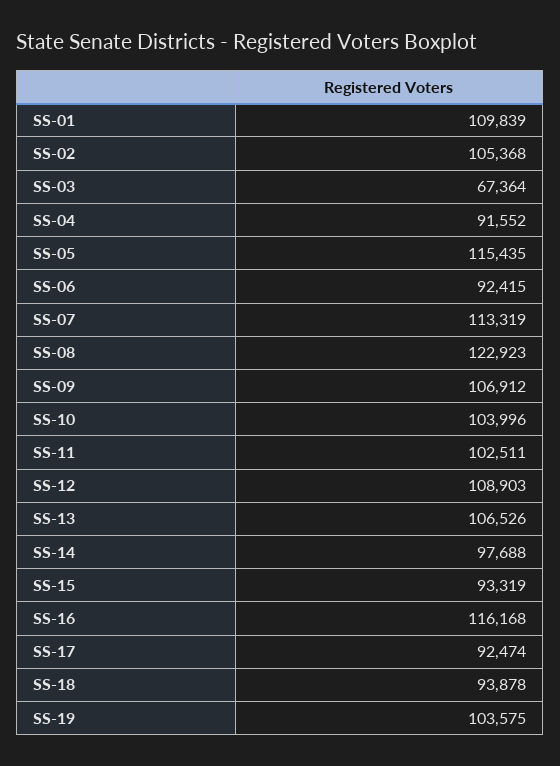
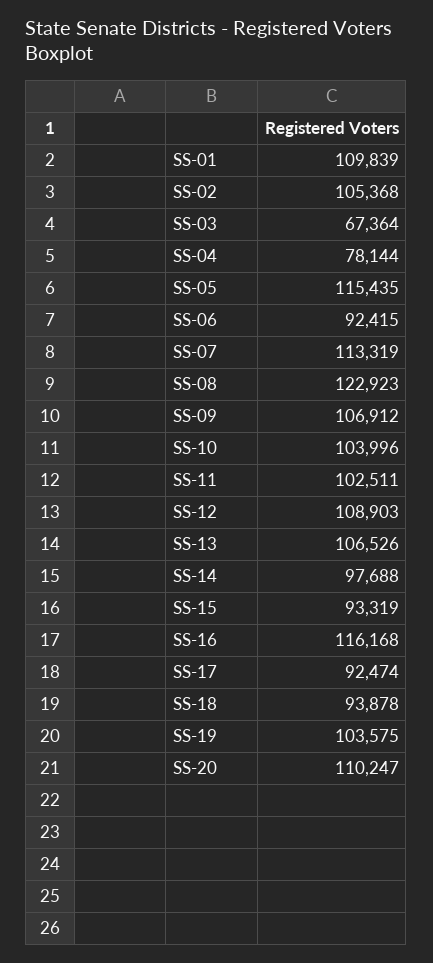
  {
    "SS-01": 109839,
    "SS-02": 105368,
    "SS-03": 67364,
-   "SS-04": 91552,
+   "SS-04": 78144,
    "SS-05": 115435,
    "SS-06": 92415,
    "SS-07": 113319,
    "SS-08": 122923,
    "SS-09": 106912,
    "SS-10": 103996,
    "SS-11": 102511,
    "SS-12": 108903,
    "SS-13": 106526,
    "SS-14": 97688,
    "SS-15": 93319,
    "SS-16": 116168,
    "SS-17": 92474,
    "SS-18": 93878,
-   "SS-19": 103575
+   "SS-19": 103575,
+   "SS-20": 110247
  }

